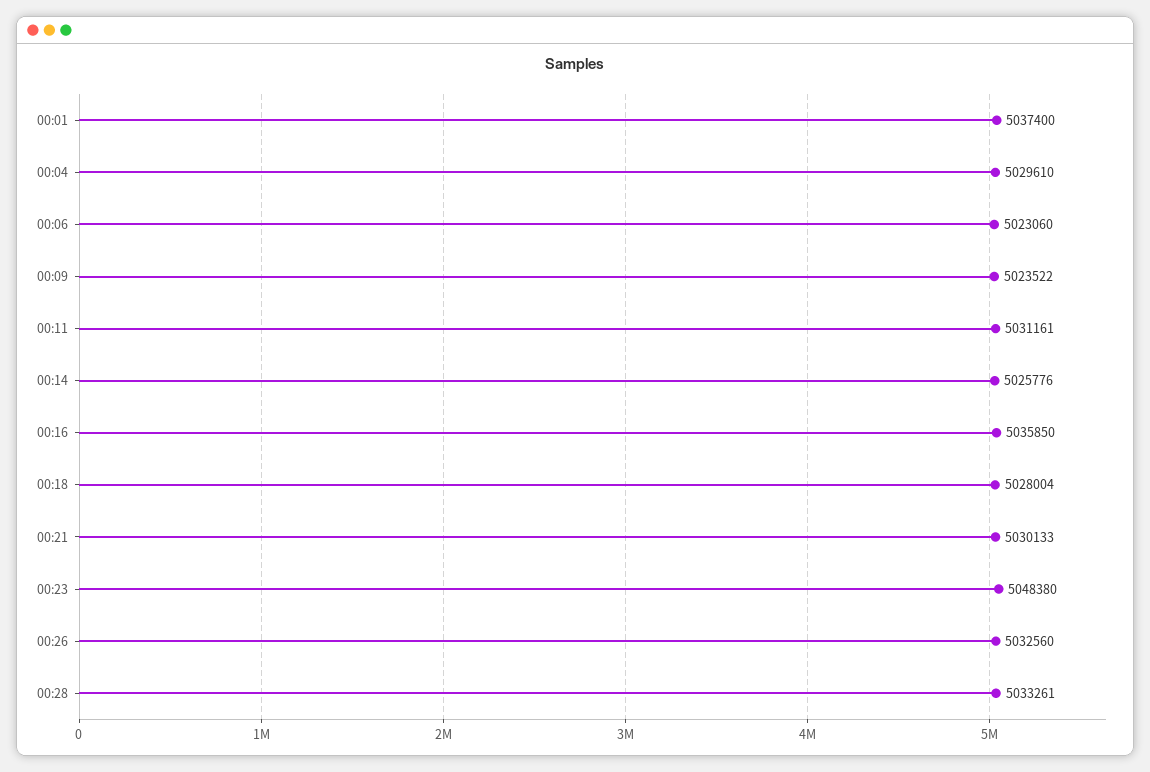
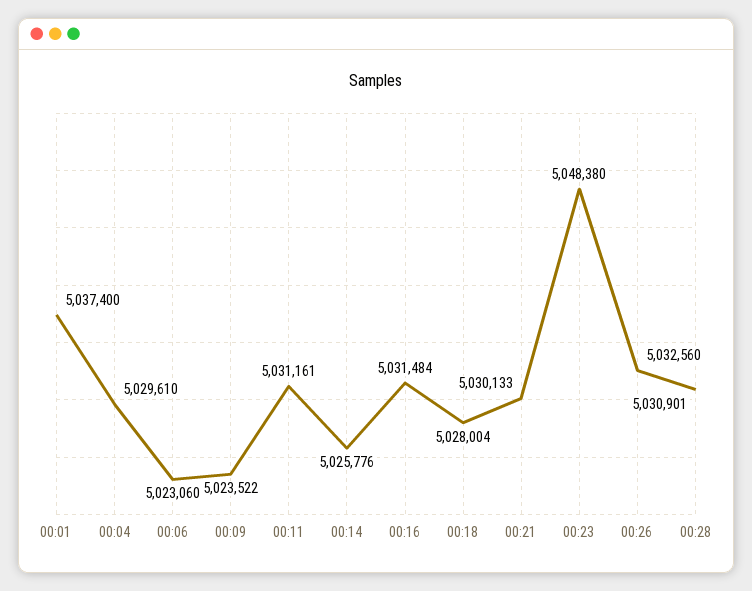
  {
    "00:01": 5037400,
    "00:04": 5029610,
    "00:06": 5023060,
    "00:09": 5023522,
    "00:11": 5031161,
    "00:14": 5025776,
-   "00:16": 5035850,
+   "00:16": 5031484,
    "00:18": 5028004,
    "00:21": 5030133,
    "00:23": 5048380,
    "00:26": 5032560,
-   "00:28": 5033261
+   "00:28": 5030901
  }

